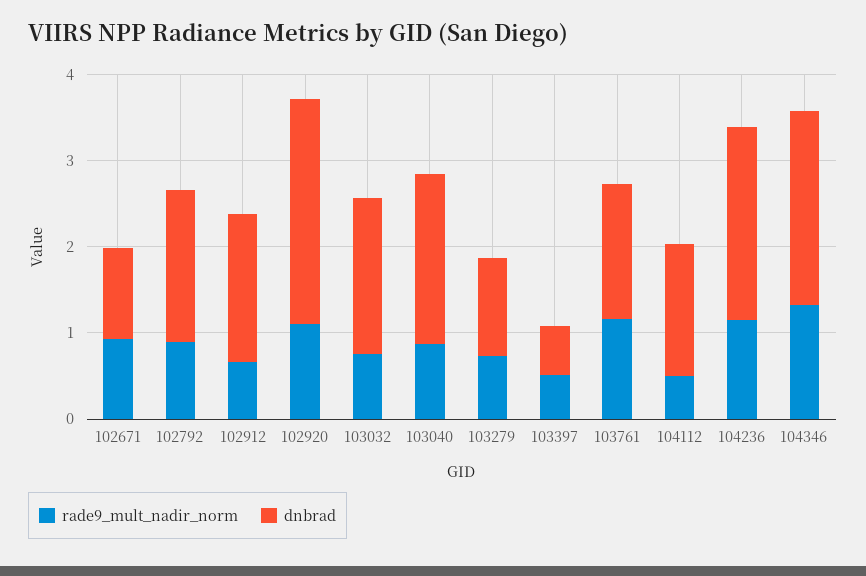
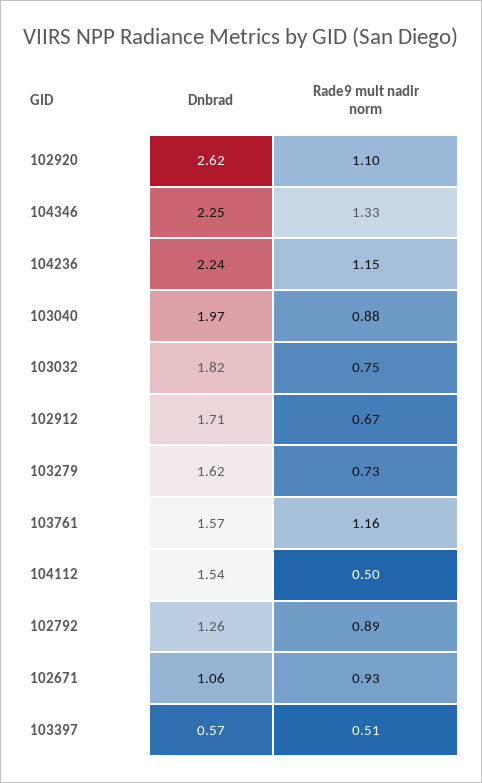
  {
    "rade9_mult_nadir_norm": {
      "102671": 0.93,
      "102792": 0.89,
      "102912": 0.67,
      "102920": 1.1,
      "103032": 0.75,
      "103040": 0.88,
      "103279": 0.73,
      "103397": 0.51,
      "103761": 1.16,
      "104112": 0.5,
      "104236": 1.15,
      "104346": 1.33
    },
    "dnbrad": {
      "102671": 1.06,
-     "102792": 1.8,
+     "102792": 1.26,
      "102912": 1.71,
      "102920": 2.62,
      "103032": 1.82,
      "103040": 1.97,
-     "103279": 1.2,
+     "103279": 1.62,
      "103397": 0.57,
      "103761": 1.57,
      "104112": 1.54,
      "104236": 2.24,
      "104346": 2.25
    }
  }

